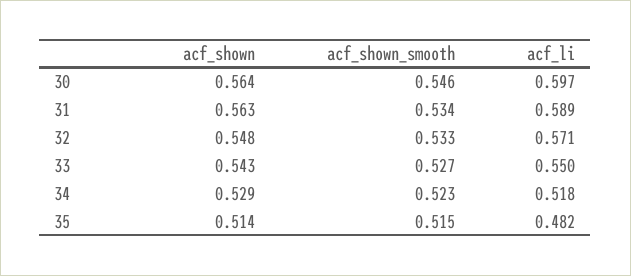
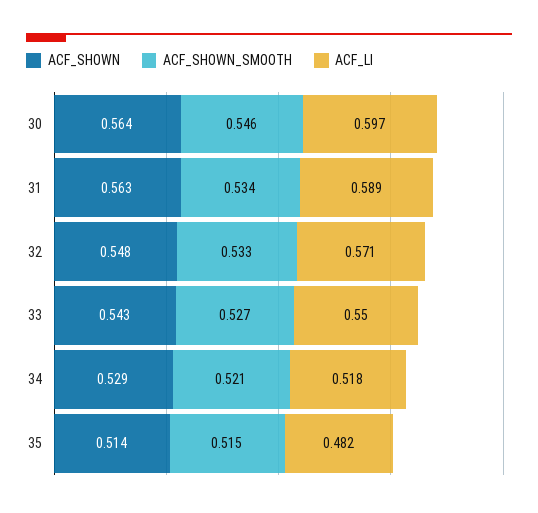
  {
    "acf_shown": {
      "30": 0.564,
      "31": 0.563,
      "32": 0.548,
      "33": 0.543,
      "34": 0.529,
      "35": 0.514
    },
    "acf_shown_smooth": {
      "30": 0.546,
      "31": 0.534,
      "32": 0.533,
      "33": 0.527,
-     "34": 0.523,
+     "34": 0.521,
      "35": 0.515
    },
    "acf_li": {
      "30": 0.597,
      "31": 0.589,
      "32": 0.571,
      "33": 0.55,
      "34": 0.518,
      "35": 0.482
    }
  }

